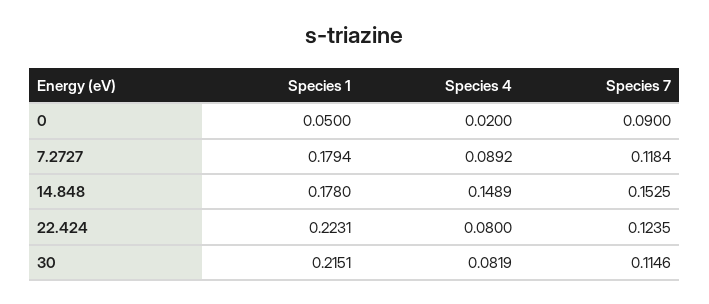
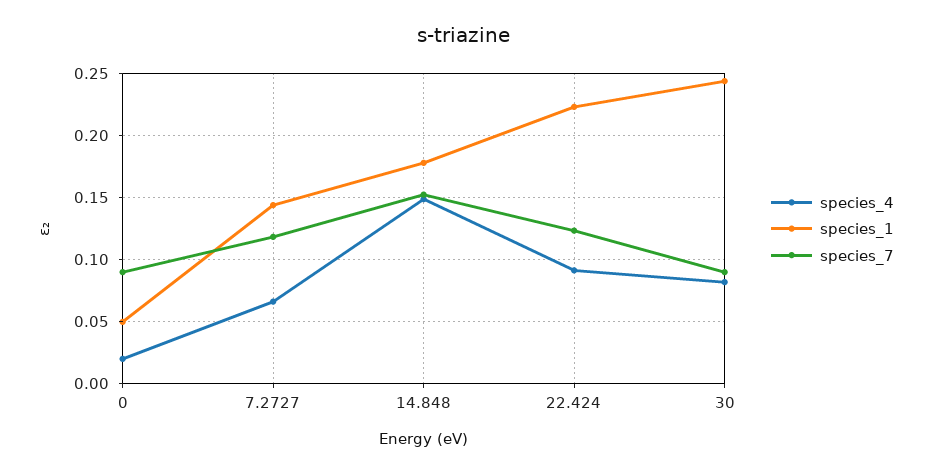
  {
    "Species 1": {
      "0": 0.05,
-     "7.2727": 0.1794,
+     "7.2727": 0.145,
      "14.848": 0.178,
      "22.424": 0.2231,
-     "30": 0.2151
+     "30": 0.245
    },
    "Species 4": {
      "0": 0.02,
-     "7.2727": 0.0892,
+     "7.2727": 0.065,
      "14.848": 0.1489,
-     "22.424": 0.08,
+     "22.424": 0.09,
      "30": 0.0819
    },
    "Species 7": {
      "0": 0.09,
      "7.2727": 0.1184,
      "14.848": 0.1525,
      "22.424": 0.1235,
-     "30": 0.1146
+     "30": 0.09
    }
  }

